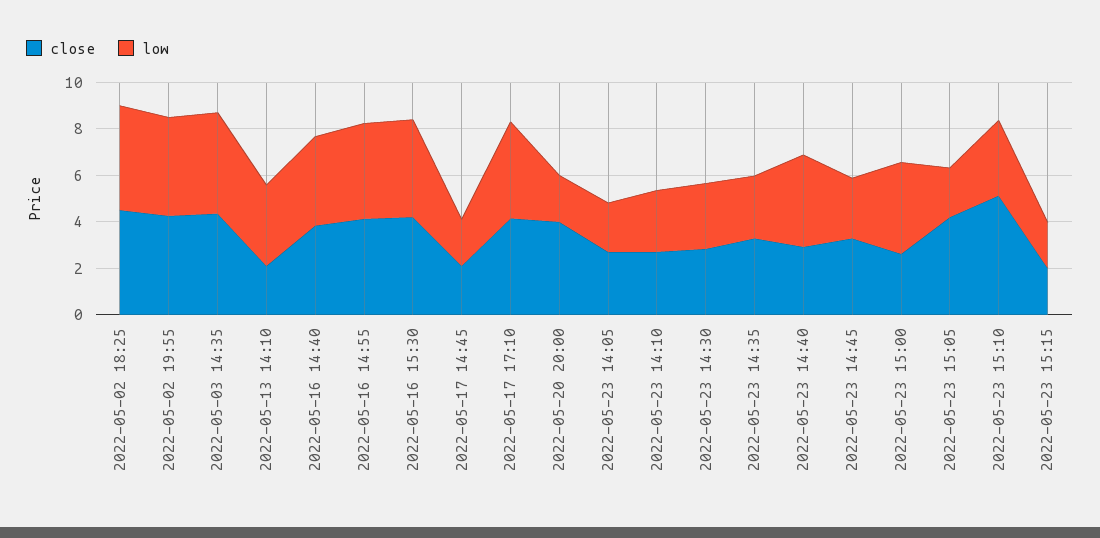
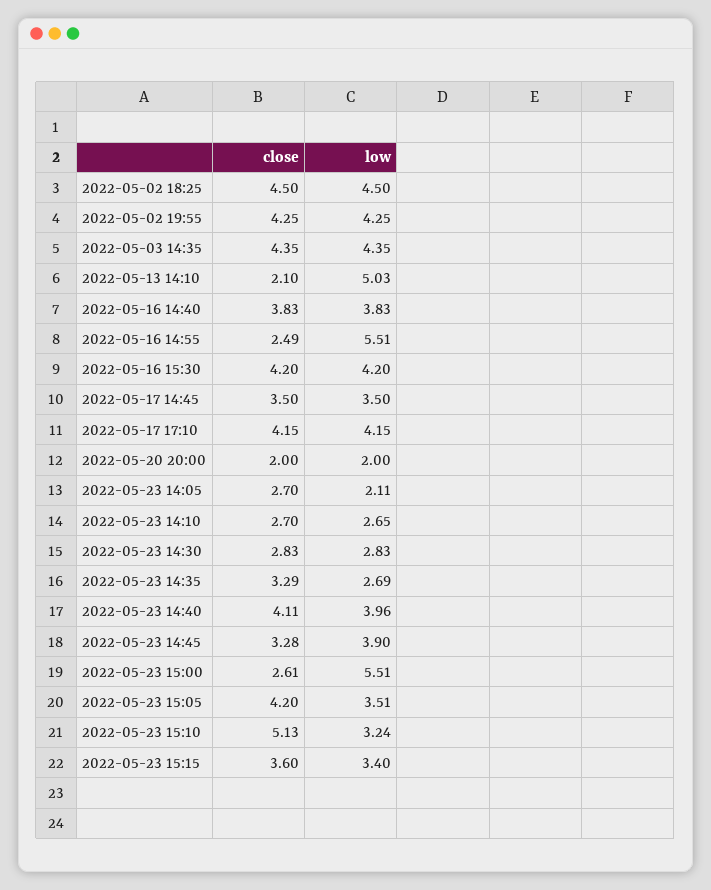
  {
    "close": {
      "2022-05-02 18:25": 4.5,
      "2022-05-02 19:55": 4.25,
      "2022-05-03 14:35": 4.35,
      "2022-05-13 14:10": 2.1,
      "2022-05-16 14:40": 3.83,
-     "2022-05-16 14:55": 4,
+     "2022-05-16 14:55": 2.49,
      "2022-05-16 15:30": 4.2,
-     "2022-05-17 14:45": 2,
+     "2022-05-17 14:45": 3.5,
      "2022-05-17 17:10": 4.15,
-     "2022-05-20 20:00": 4,
+     "2022-05-20 20:00": 2,
      "2022-05-23 14:05": 2.7,
      "2022-05-23 14:10": 2.7,
      "2022-05-23 14:30": 2.83,
      "2022-05-23 14:35": 3.29,
-     "2022-05-23 14:40": 3,
+     "2022-05-23 14:40": 4.11,
      "2022-05-23 14:45": 3.28,
      "2022-05-23 15:00": 2.61,
      "2022-05-23 15:05": 4.2,
      "2022-05-23 15:10": 5.13,
-     "2022-05-23 15:15": 2
+     "2022-05-23 15:15": 3.6
    },
    "low": {
      "2022-05-02 18:25": 4.5,
      "2022-05-02 19:55": 4.25,
      "2022-05-03 14:35": 4.35,
-     "2022-05-13 14:10": 3.5,
+     "2022-05-13 14:10": 5.03,
      "2022-05-16 14:40": 3.83,
-     "2022-05-16 14:55": 4,
+     "2022-05-16 14:55": 5.51,
      "2022-05-16 15:30": 4.2,
-     "2022-05-17 14:45": 2,
+     "2022-05-17 14:45": 3.5,
      "2022-05-17 17:10": 4.15,
      "2022-05-20 20:00": 2,
      "2022-05-23 14:05": 2.11,
      "2022-05-23 14:10": 2.65,
      "2022-05-23 14:30": 2.83,
      "2022-05-23 14:35": 2.69,
      "2022-05-23 14:40": 3.96,
-     "2022-05-23 14:45": 2.5,
+     "2022-05-23 14:45": 3.9,
-     "2022-05-23 15:00": 4,
+     "2022-05-23 15:00": 5.51,
-     "2022-05-23 15:05": 2,
+     "2022-05-23 15:05": 3.51,
      "2022-05-23 15:10": 3.24,
-     "2022-05-23 15:15": 2
+     "2022-05-23 15:15": 3.4
    }
  }

